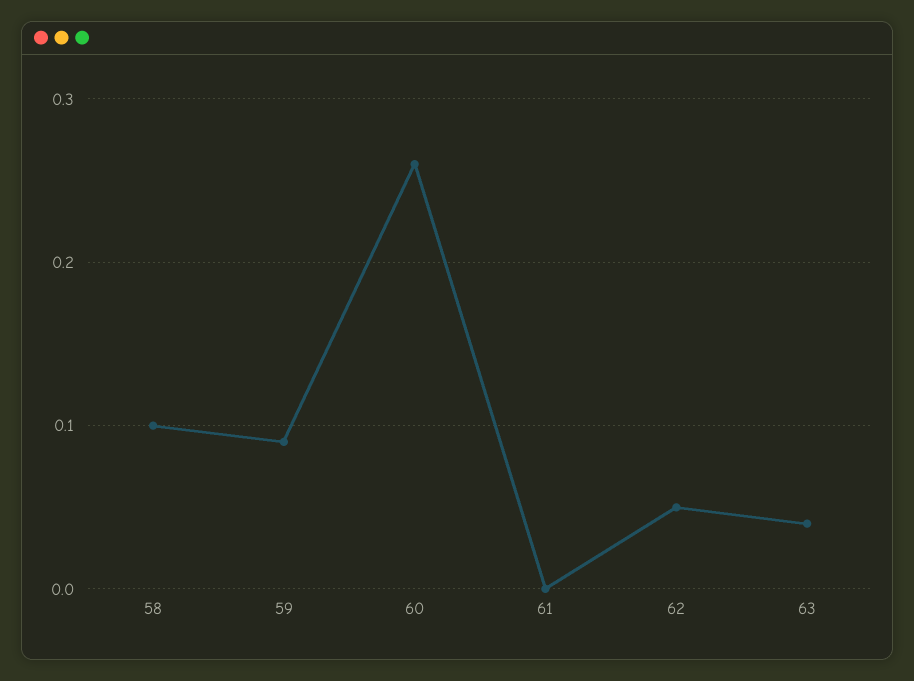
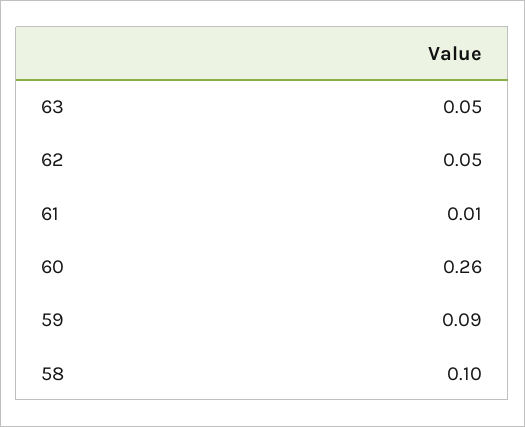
  {
    "58": 0.1,
    "59": 0.09,
    "60": 0.26,
-   "61": 0,
+   "61": 0.01,
    "62": 0.05,
-   "63": 0.04
+   "63": 0.05
  }

